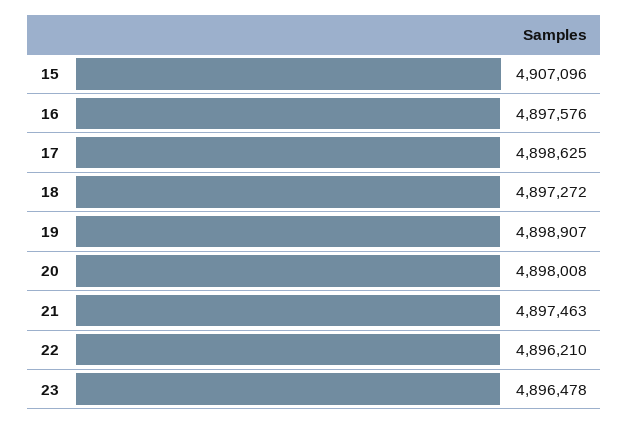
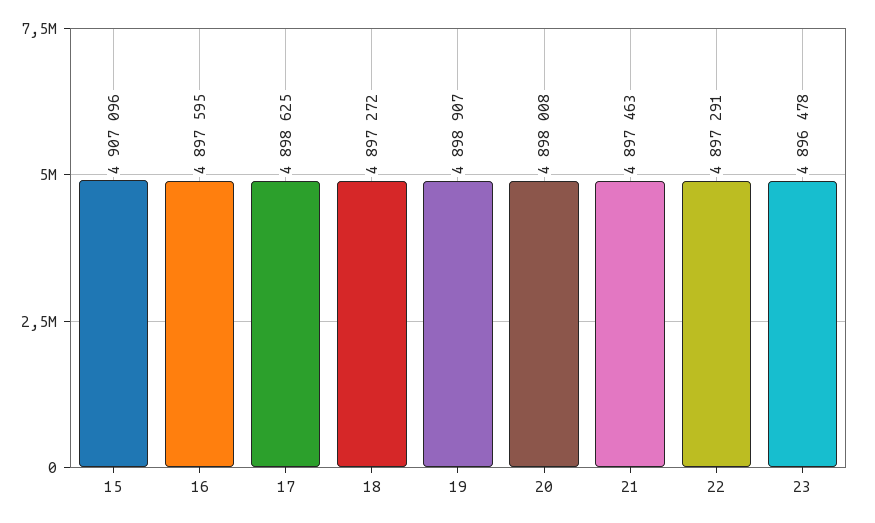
  {
    "15": 4907096,
-   "16": 4897576,
+   "16": 4897595,
    "17": 4898625,
    "18": 4897272,
    "19": 4898907,
    "20": 4898008,
    "21": 4897463,
-   "22": 4896210,
+   "22": 4897291,
    "23": 4896478
  }

